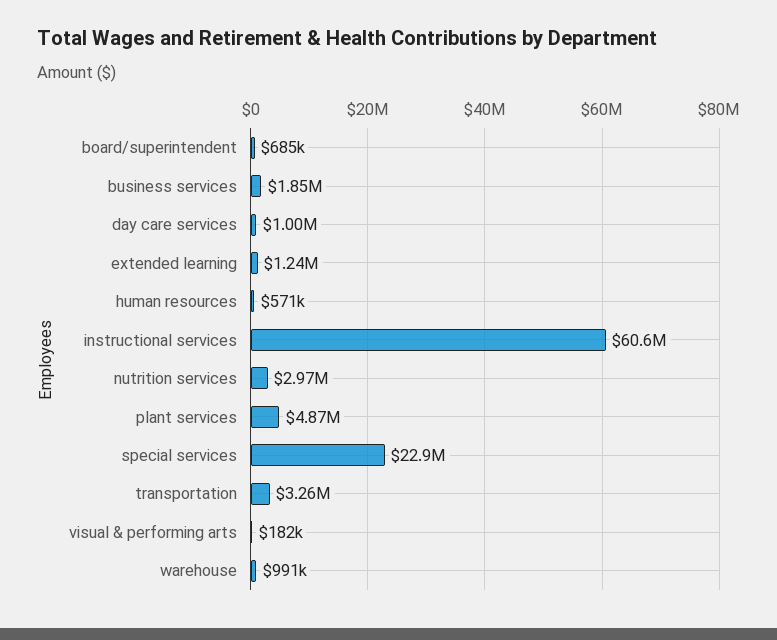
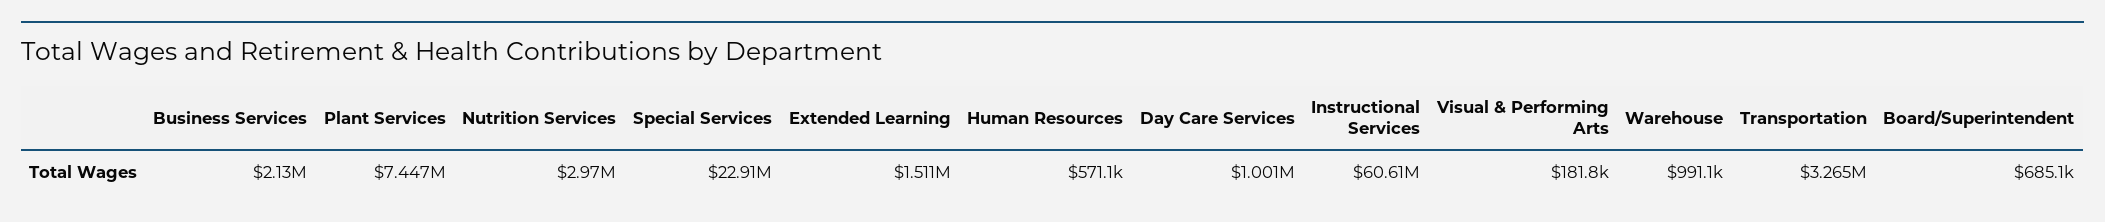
  {
    "board/superintendent": 685100,
-   "business services": 1850000,
+   "business services": 2130000,
    "day care services": 1001000,
-   "extended learning": 1240000,
+   "extended learning": 1511000,
    "human resources": 571100,
    "instructional services": 60610000,
    "nutrition services": 2970000,
-   "plant services": 4870000,
+   "plant services": 7447000,
    "special services": 22910000,
    "transportation": 3265000,
    "visual & performing arts": 181800,
    "warehouse": 991100
  }

